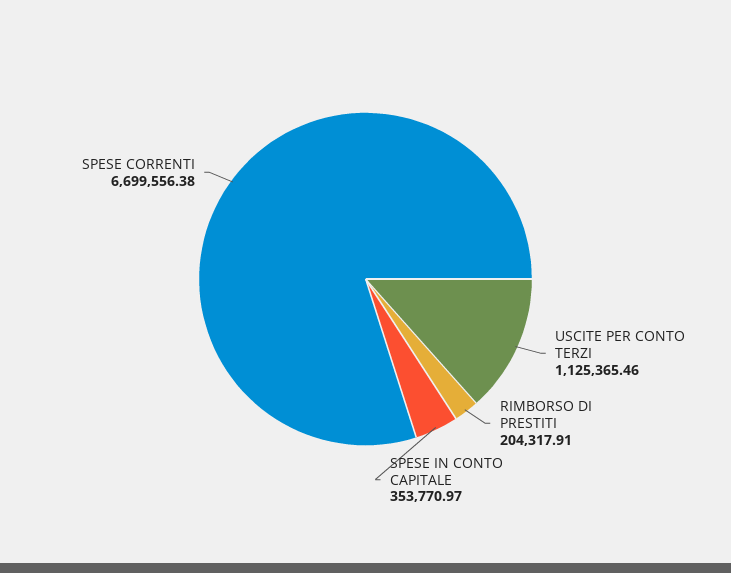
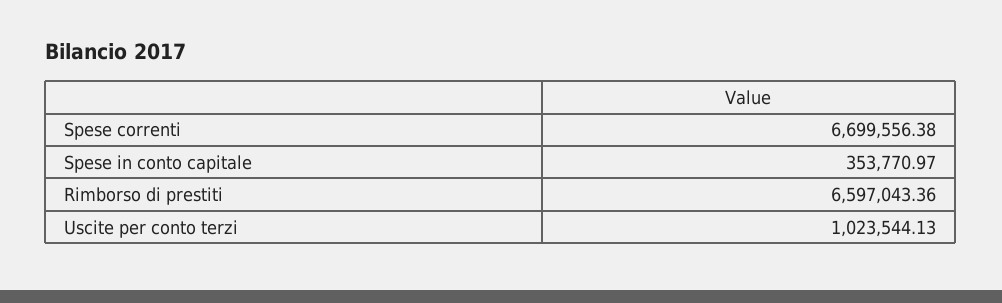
  {
-   "USCITE PER CONTO TERZI": 1125365.46,
+   "USCITE PER CONTO TERZI": 1023544.13,
-   "RIMBORSO DI PRESTITI": 204317.91,
+   "RIMBORSO DI PRESTITI": 6597043.36,
    "SPESE IN CONTO CAPITALE": 353770.97,
    "SPESE CORRENTI": 6699556.38
  }

